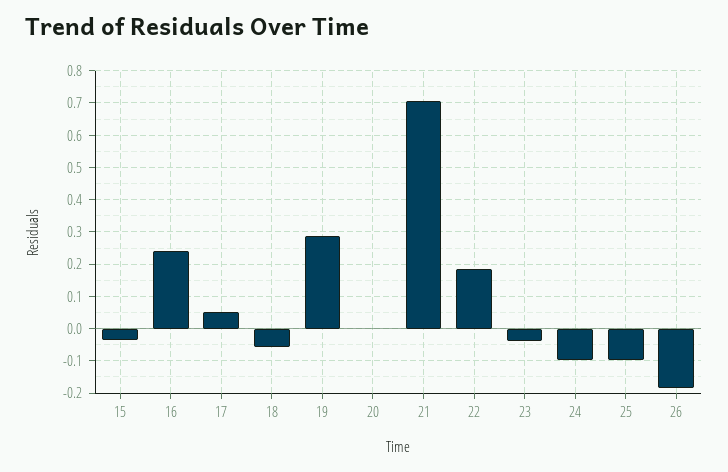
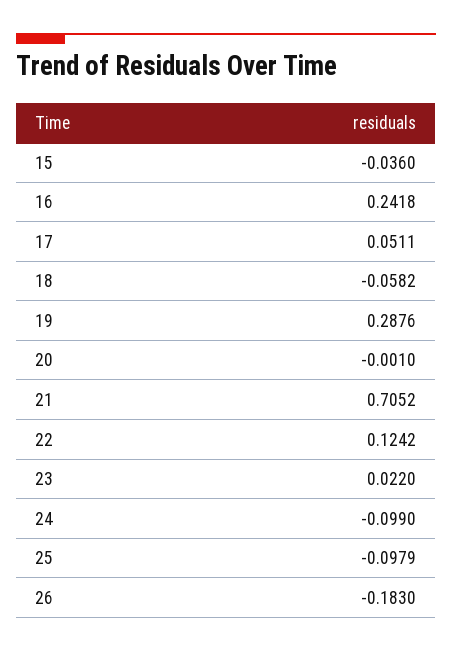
  {
    "15": -0.036,
    "16": 0.2418,
    "17": 0.0511,
    "18": -0.0582,
    "19": 0.2876,
    "20": -0.001,
    "21": 0.7052,
-   "22": 0.18,
+   "22": 0.1242,
-   "23": -0.04,
+   "23": 0.022,
    "24": -0.099,
    "25": -0.0979,
    "26": -0.183
  }

